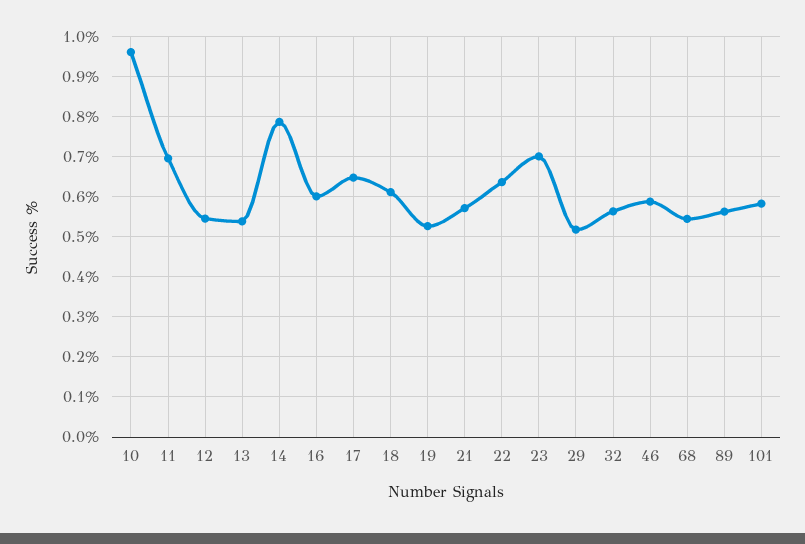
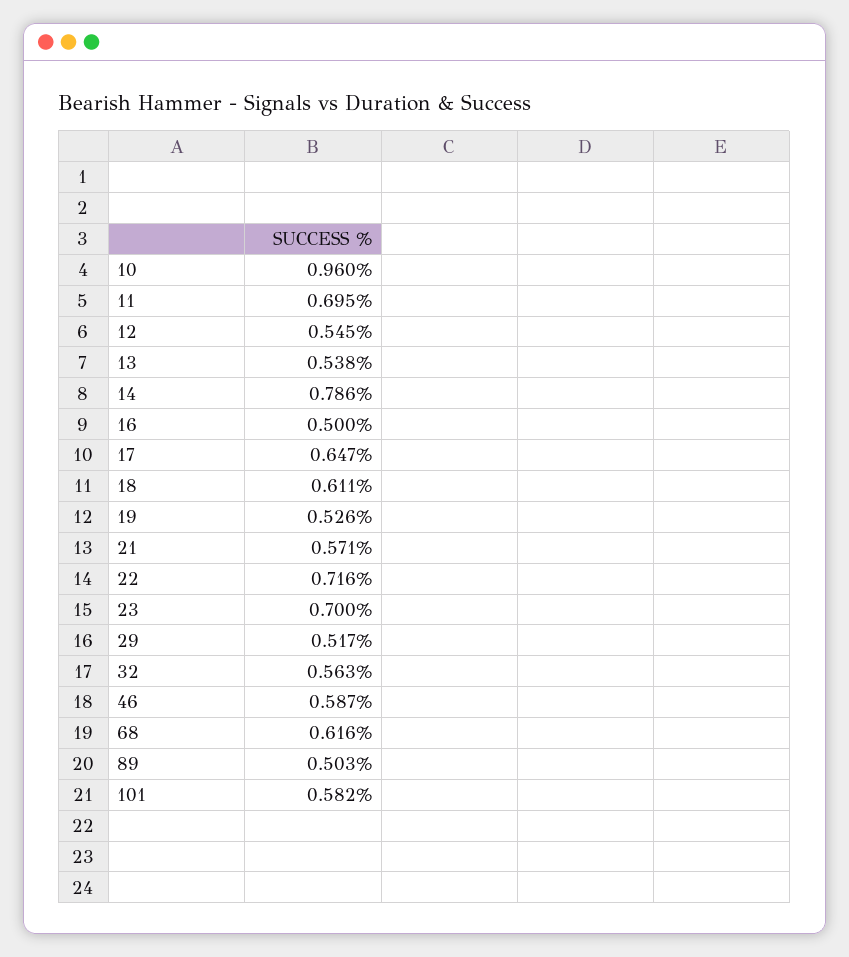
  {
    "10": 0.96,
    "11": 0.695,
    "12": 0.545,
    "13": 0.538,
    "14": 0.786,
-   "16": 0.6,
+   "16": 0.5,
    "17": 0.647,
    "18": 0.611,
    "19": 0.526,
    "21": 0.571,
-   "22": 0.64,
+   "22": 0.716,
    "23": 0.7,
    "29": 0.517,
    "32": 0.563,
    "46": 0.587,
-   "68": 0.54,
+   "68": 0.616,
-   "89": 0.56,
+   "89": 0.503,
    "101": 0.582
  }

